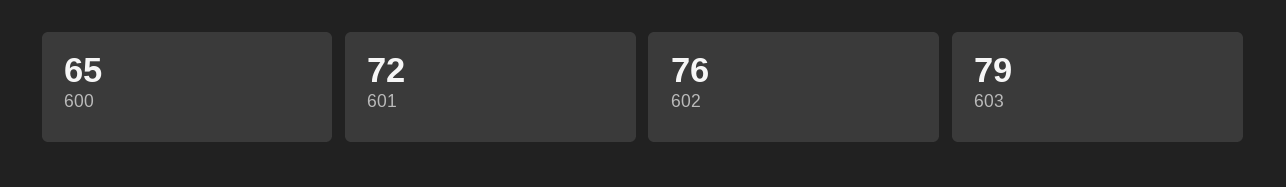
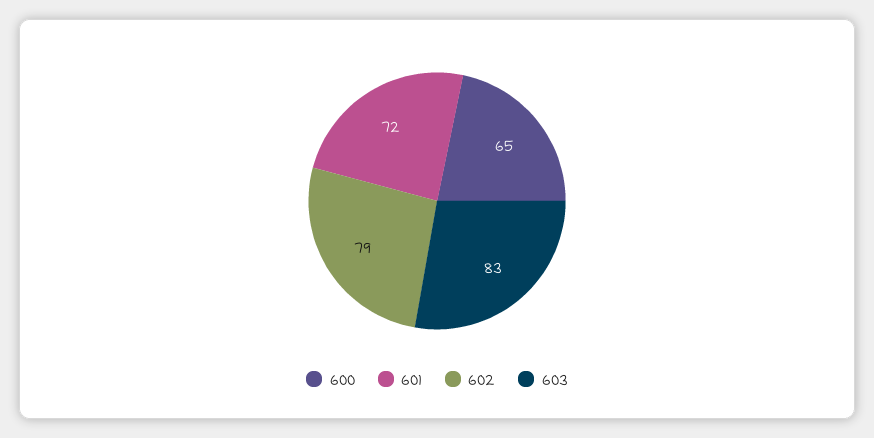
  {
    "600": 65,
    "601": 72,
-   "602": 76,
+   "602": 79,
-   "603": 79
+   "603": 83
  }

